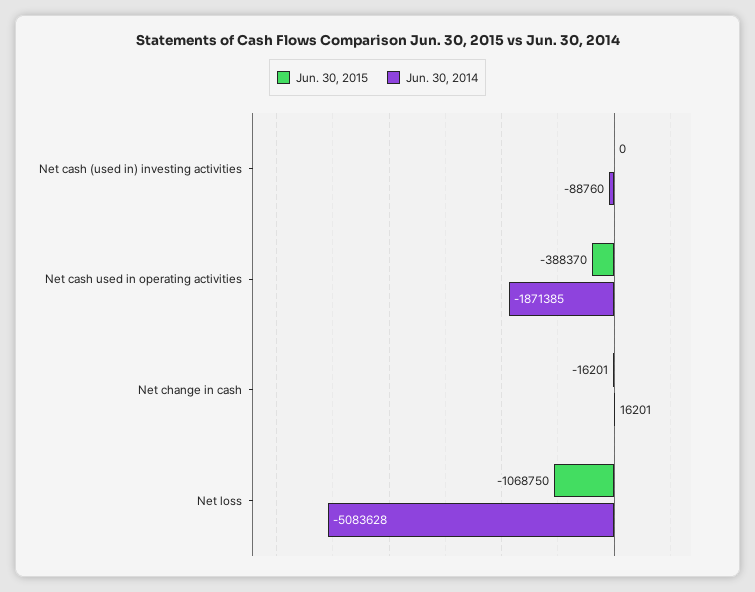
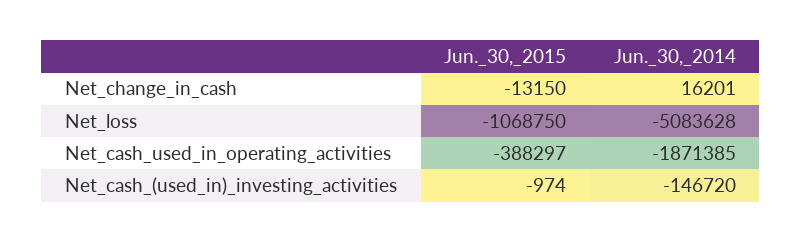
  {
    "Jun. 30, 2015": {
-     "Net cash (used in) investing activities": 0,
+     "Net cash (used in) investing activities": -974,
-     "Net cash used in operating activities": -388370,
+     "Net cash used in operating activities": -388297,
-     "Net change in cash": -16201,
+     "Net change in cash": -13150,
      "Net loss": -1068750
    },
    "Jun. 30, 2014": {
-     "Net cash (used in) investing activities": -88760,
+     "Net cash (used in) investing activities": -146720,
      "Net cash used in operating activities": -1871385,
      "Net change in cash": 16201,
      "Net loss": -5083628
    }
  }

